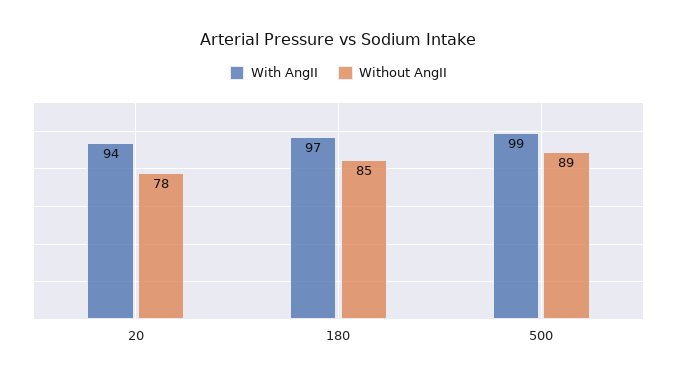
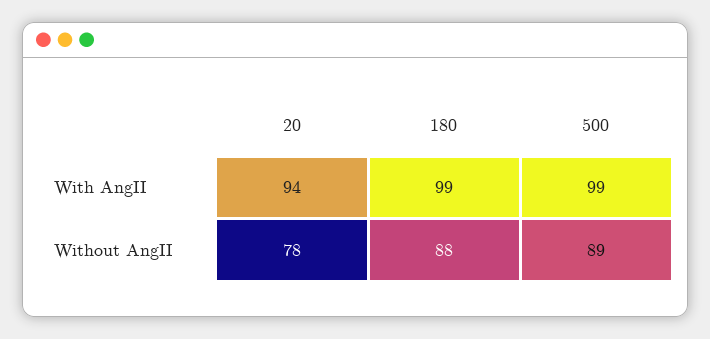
  {
    "With AngII": {
      "20": 94,
-     "180": 97,
+     "180": 99,
      "500": 99
    },
    "Without AngII": {
      "20": 78,
-     "180": 85,
+     "180": 88,
      "500": 89
    }
  }

